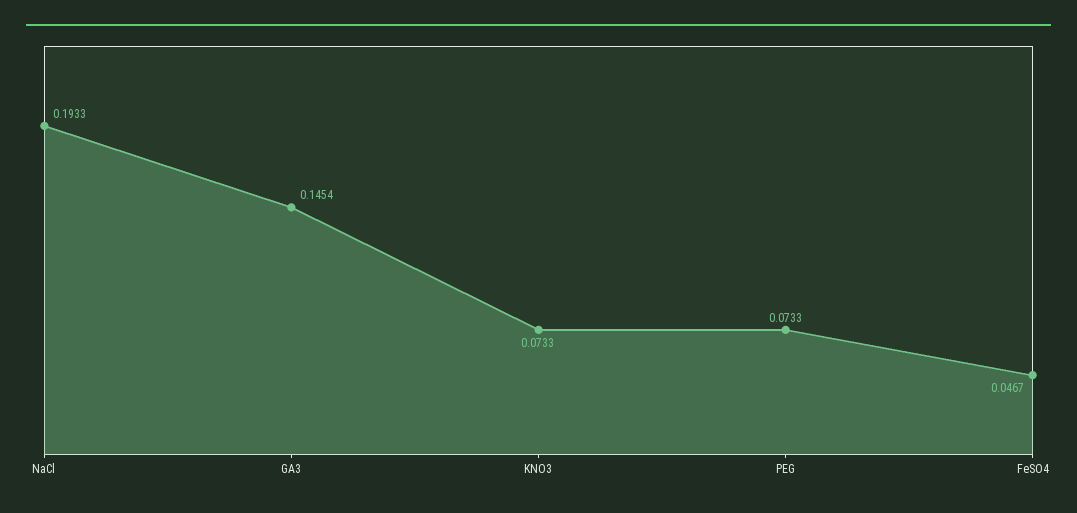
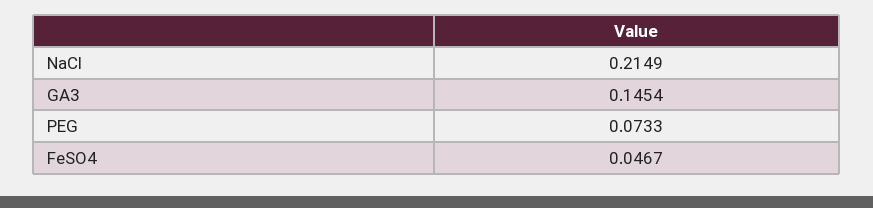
  {
-   "NaCl": 0.1933,
+   "NaCl": 0.2149,
    "GA3": 0.1454,
-   "KNO3": 0.0733,
    "PEG": 0.0733,
    "FeSO4": 0.0467
  }

